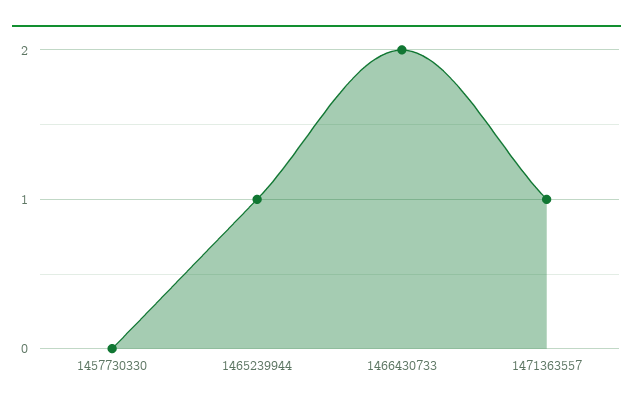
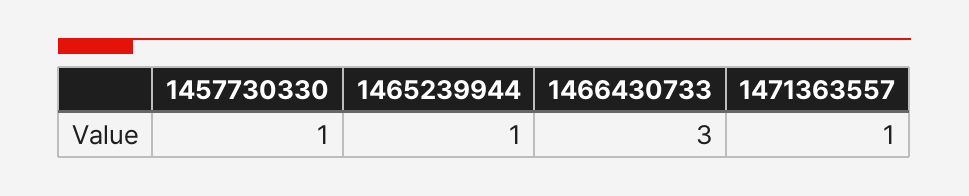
  {
-   "1457730330": 0,
+   "1457730330": 1,
    "1465239944": 1,
-   "1466430733": 2,
+   "1466430733": 3,
    "1471363557": 1
  }

